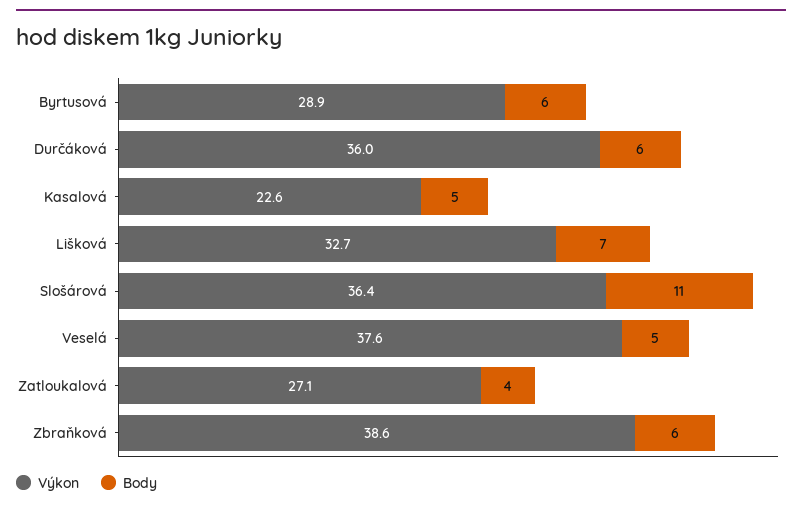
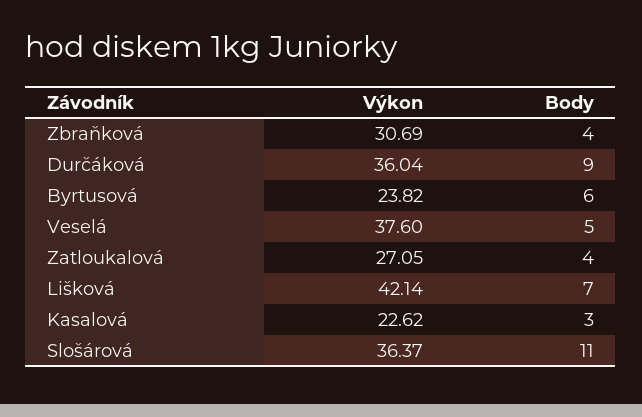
  {
    "Výkon": {
-     "Byrtusová": 28.9,
+     "Byrtusová": 23.82,
      "Durčáková": 36.04,
      "Kasalová": 22.62,
-     "Lišková": 32.7,
+     "Lišková": 42.14,
      "Slošárová": 36.37,
      "Veselá": 37.6,
      "Zatloukalová": 27.05,
-     "Zbraňková": 38.6
+     "Zbraňková": 30.69
    },
    "Body": {
      "Byrtusová": 6,
-     "Durčáková": 6,
+     "Durčáková": 9,
-     "Kasalová": 5,
+     "Kasalová": 3,
      "Lišková": 7,
      "Slošárová": 11,
      "Veselá": 5,
      "Zatloukalová": 4,
-     "Zbraňková": 6
+     "Zbraňková": 4
    }
  }

